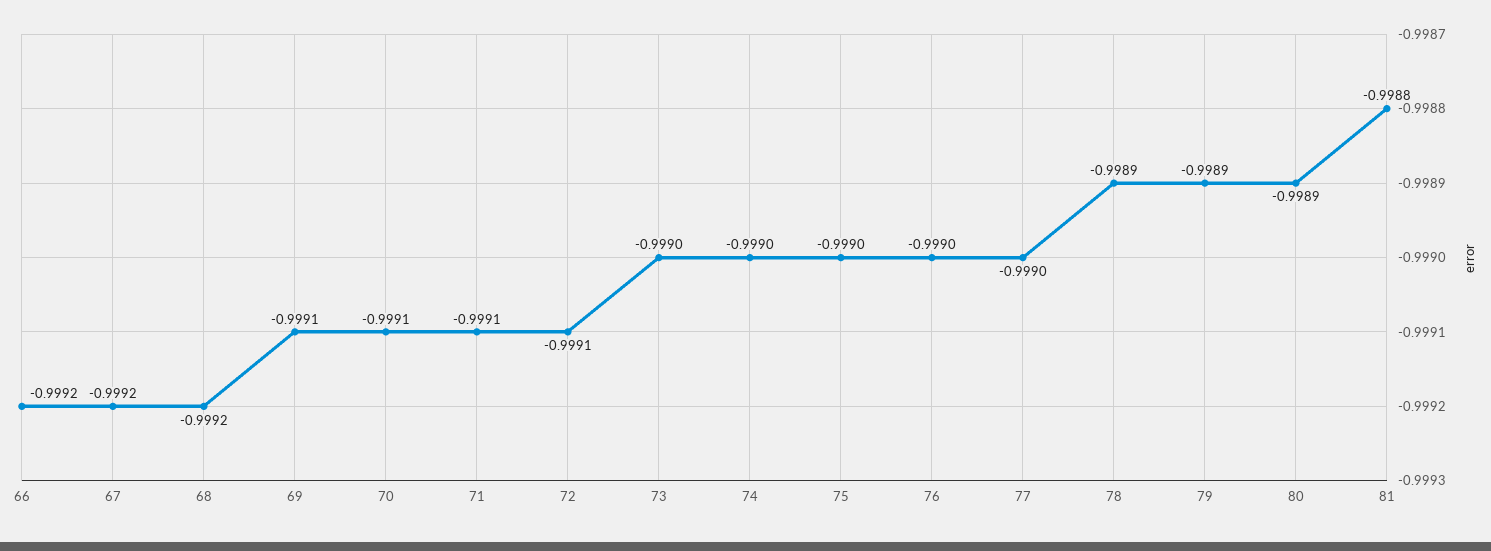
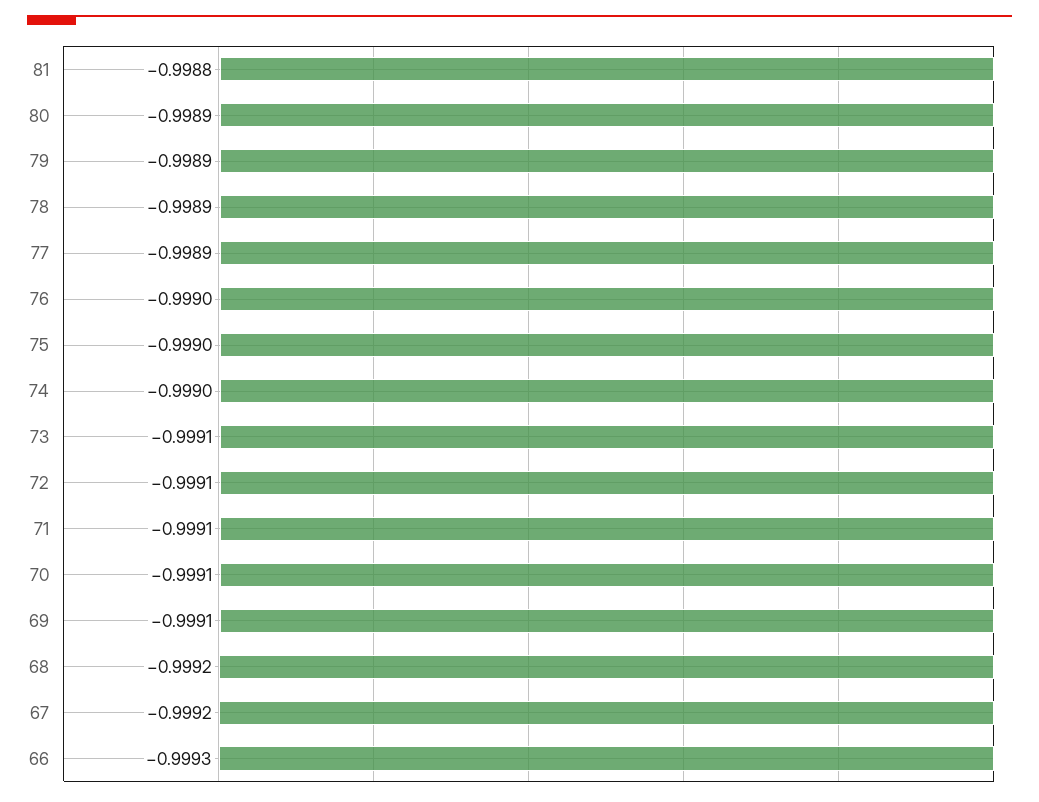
  {
-   "66": -0.9992,
+   "66": -0.9993,
    "67": -0.9992,
    "68": -0.9992,
    "69": -0.9991,
    "70": -0.9991,
    "71": -0.9991,
    "72": -0.9991,
-   "73": -0.999,
+   "73": -0.9991,
    "74": -0.999,
    "75": -0.999,
    "76": -0.999,
-   "77": -0.999,
+   "77": -0.9989,
    "78": -0.9989,
    "79": -0.9989,
    "80": -0.9989,
    "81": -0.9988
  }

